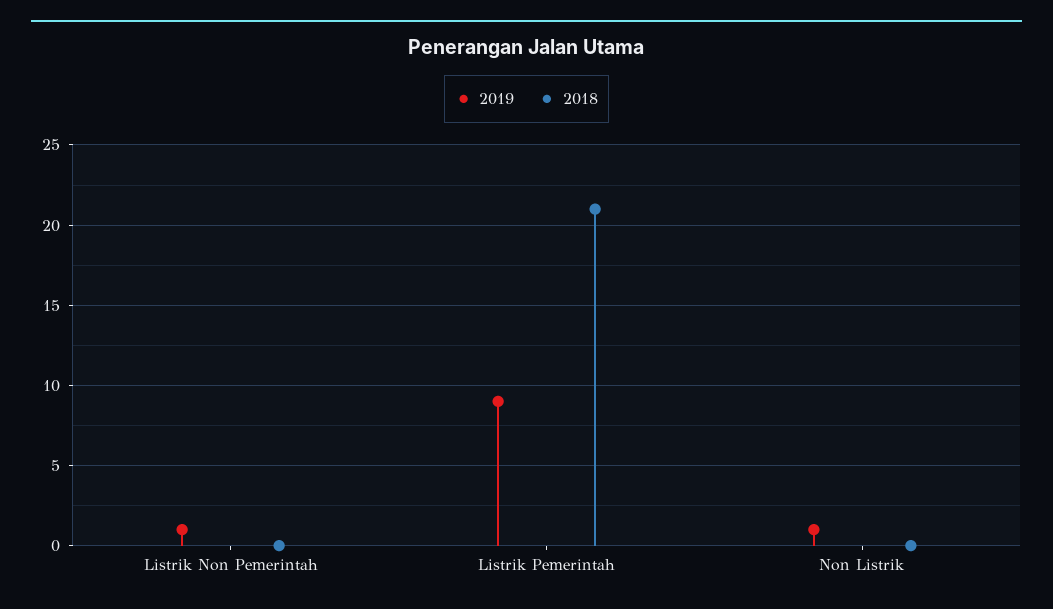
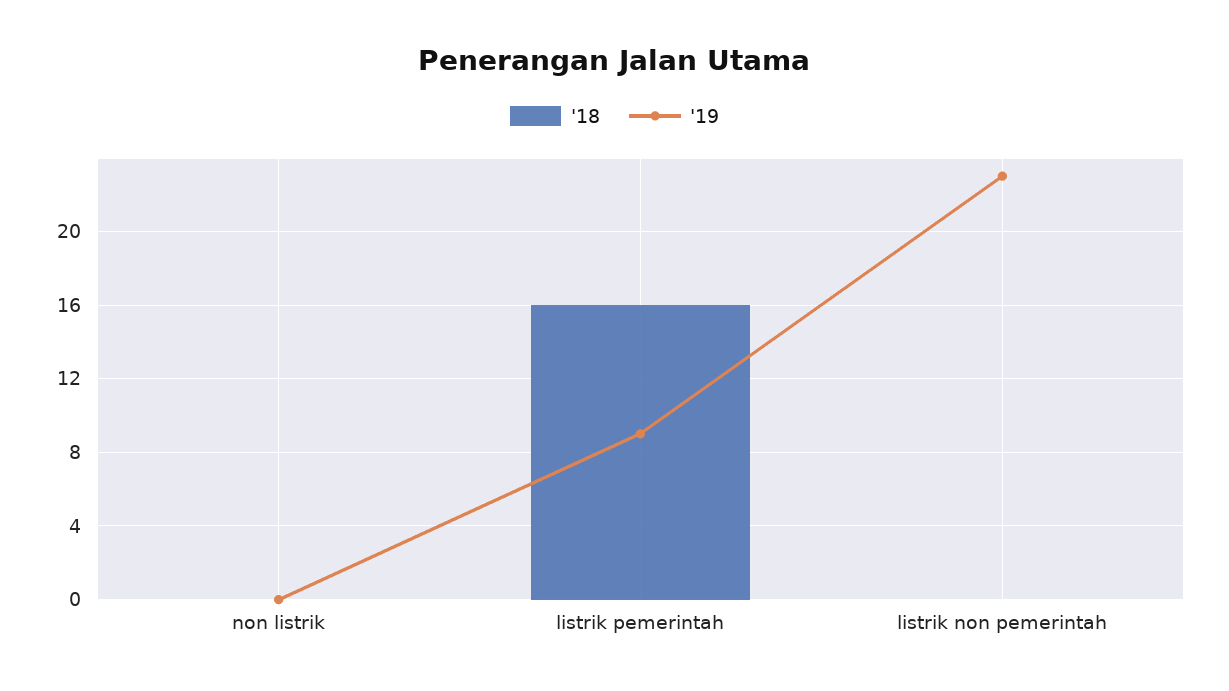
  {
    "2019": {
-     "Listrik Non Pemerintah": 1,
+     "Listrik Non Pemerintah": 23,
      "Listrik Pemerintah": 9,
-     "Non Listrik": 1
+     "Non Listrik": 0
    },
    "2018": {
      "Listrik Non Pemerintah": 0,
-     "Listrik Pemerintah": 21,
+     "Listrik Pemerintah": 16,
      "Non Listrik": 0
    }
  }

